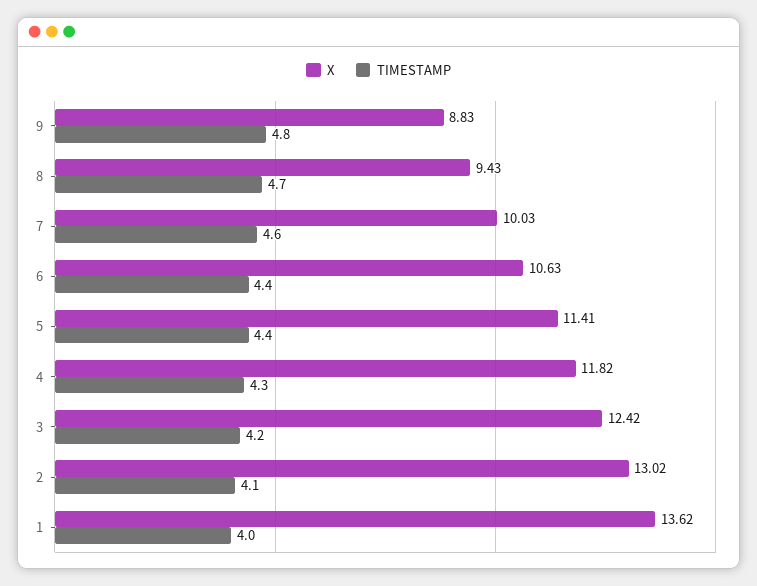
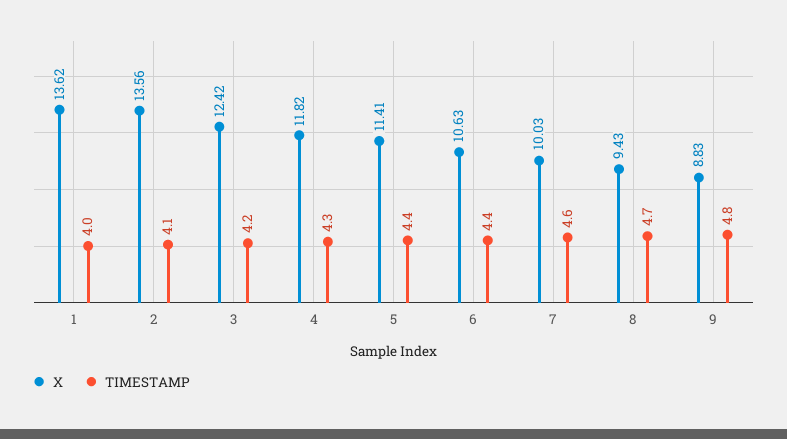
  {
    "X": {
      "9": 8.83,
      "8": 9.43,
      "7": 10.03,
      "6": 10.63,
      "5": 11.41,
      "4": 11.82,
      "3": 12.42,
-     "2": 13.02,
+     "2": 13.56,
      "1": 13.62
    },
    "TIMESTAMP": {
      "9": 4.8,
      "8": 4.7,
      "7": 4.6,
      "6": 4.4,
      "5": 4.4,
      "4": 4.3,
      "3": 4.2,
      "2": 4.1,
      "1": 4
    }
  }

